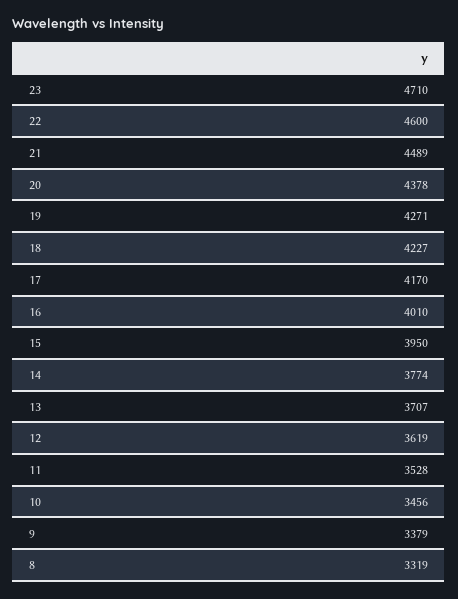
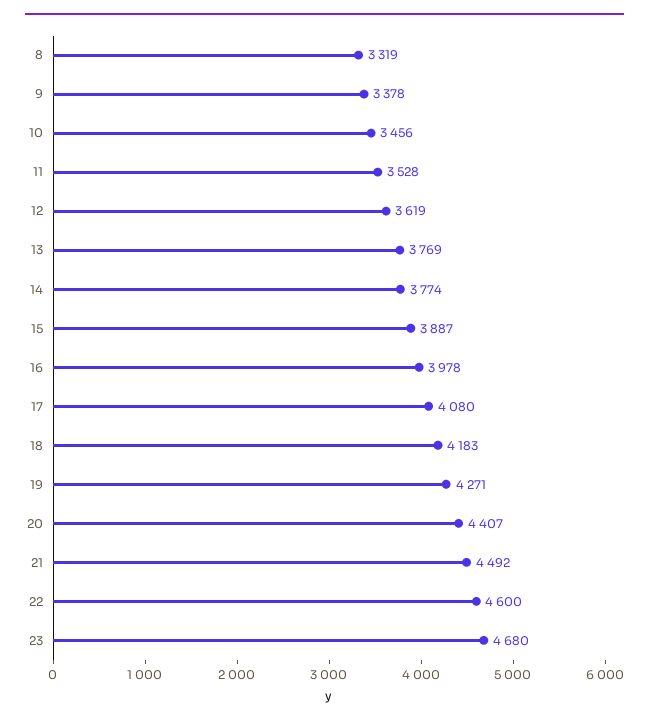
  {
-   "23": 4710,
+   "23": 4680,
    "22": 4600,
-   "21": 4489,
+   "21": 4492,
-   "20": 4378,
+   "20": 4407,
    "19": 4271,
-   "18": 4227,
+   "18": 4183,
-   "17": 4170,
+   "17": 4080,
-   "16": 4010,
+   "16": 3978,
-   "15": 3950,
+   "15": 3887,
    "14": 3774,
-   "13": 3707,
+   "13": 3769,
    "12": 3619,
    "11": 3528,
    "10": 3456,
-   "9": 3379,
+   "9": 3378,
    "8": 3319
  }

